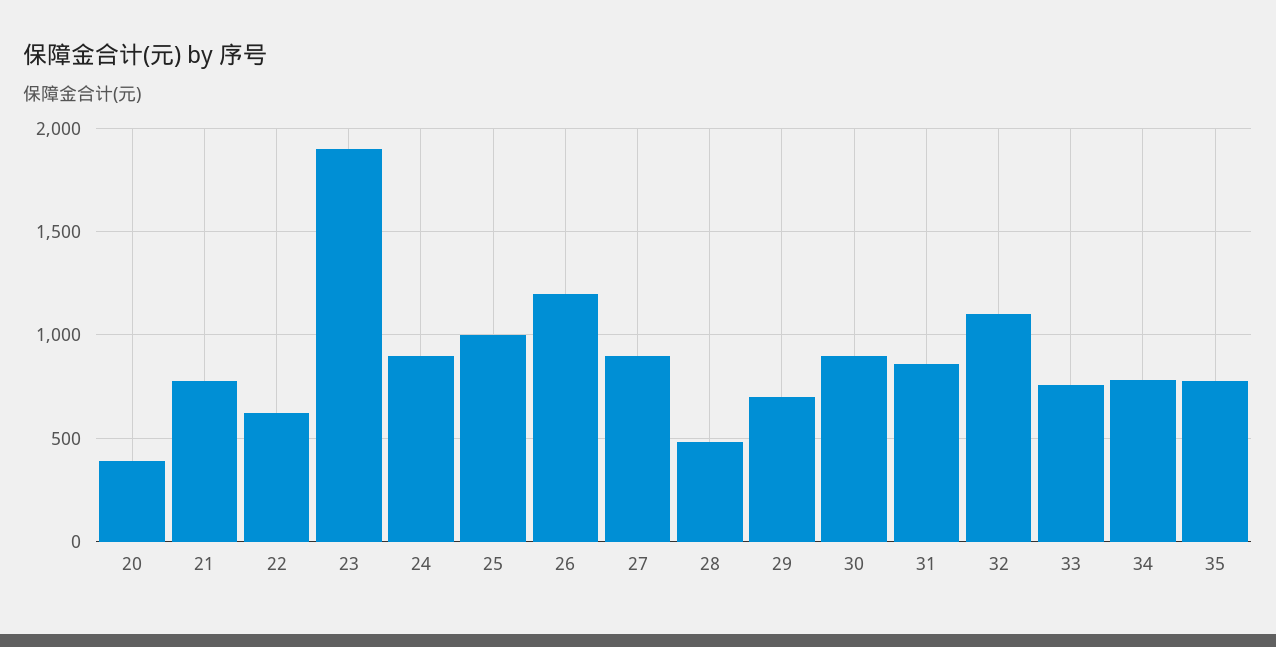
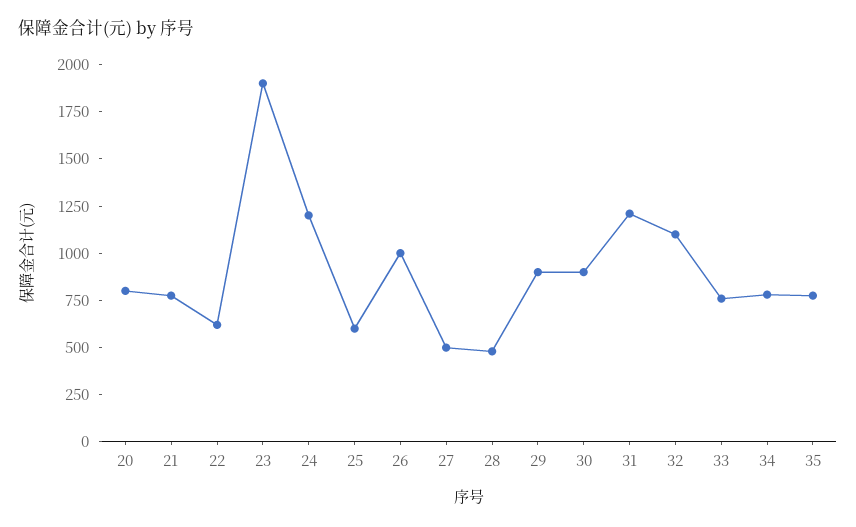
  {
-   "20": 400,
+   "20": 800,
    "21": 800,
    "22": 600,
    "23": 1900,
-   "24": 900,
+   "24": 1200,
-   "25": 1000,
+   "25": 600,
-   "26": 1200,
+   "26": 1000,
-   "27": 900,
+   "27": 500,
    "28": 500,
-   "29": 700,
+   "29": 900,
    "30": 900,
-   "31": 850,
+   "31": 1200,
    "32": 1100,
    "33": 750,
    "34": 800,
    "35": 800
  }

